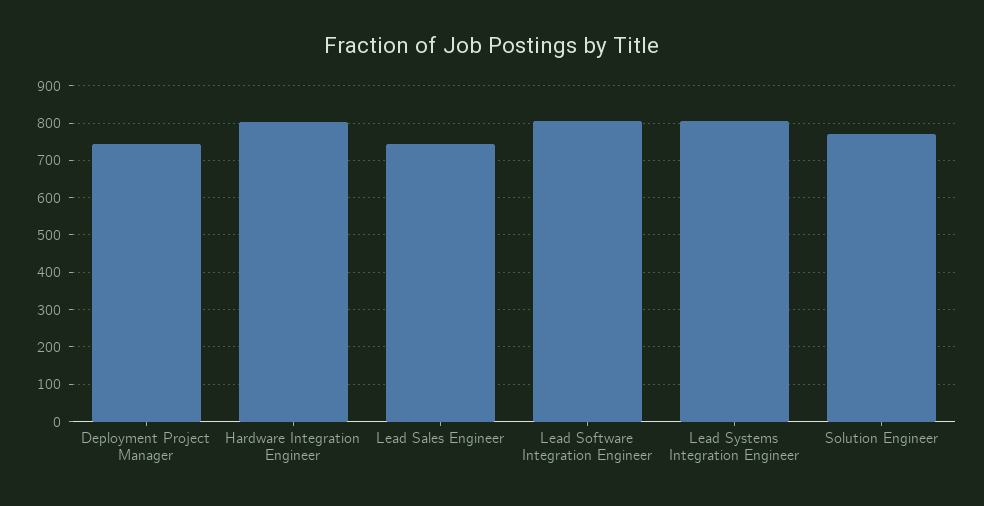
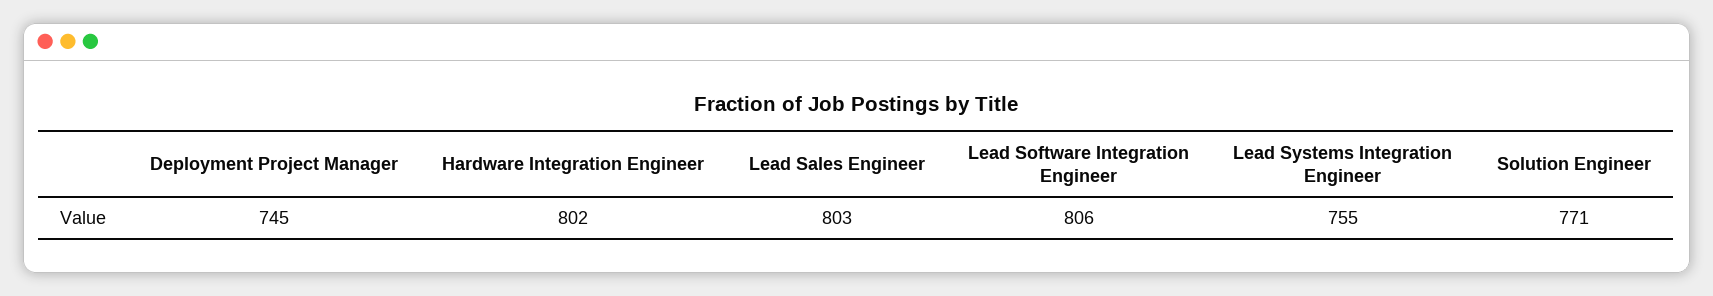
  {
    "Deployment Project Manager": 745,
    "Hardware Integration Engineer": 802,
-   "Lead Sales Engineer": 740,
+   "Lead Sales Engineer": 803,
    "Lead Software Integration Engineer": 806,
-   "Lead Systems Integration Engineer": 800,
+   "Lead Systems Integration Engineer": 755,
    "Solution Engineer": 771
  }

